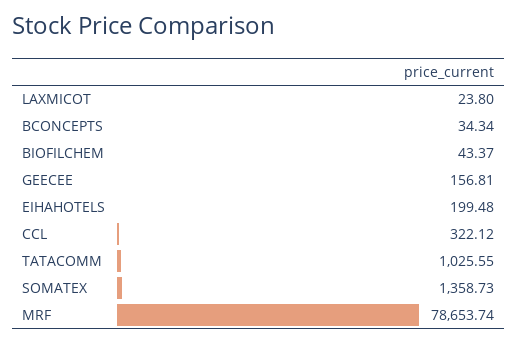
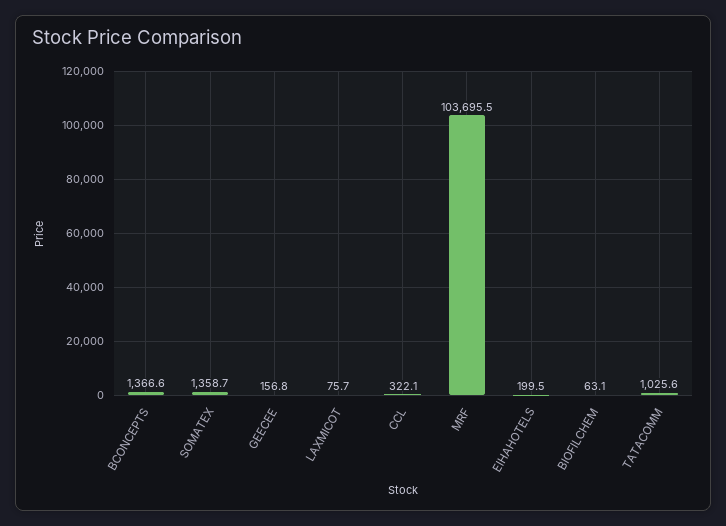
  {
-   "LAXMICOT": 23.8,
+   "LAXMICOT": 75.7,
-   "BCONCEPTS": 34.34,
+   "BCONCEPTS": 1366.6,
-   "BIOFILCHEM": 43.37,
+   "BIOFILCHEM": 63.1,
    "GEECEE": 156.81,
    "EIHAHOTELS": 199.48,
    "CCL": 322.12,
    "TATACOMM": 1025.55,
    "SOMATEX": 1358.73,
-   "MRF": 78653.74
+   "MRF": 103695.5
  }

